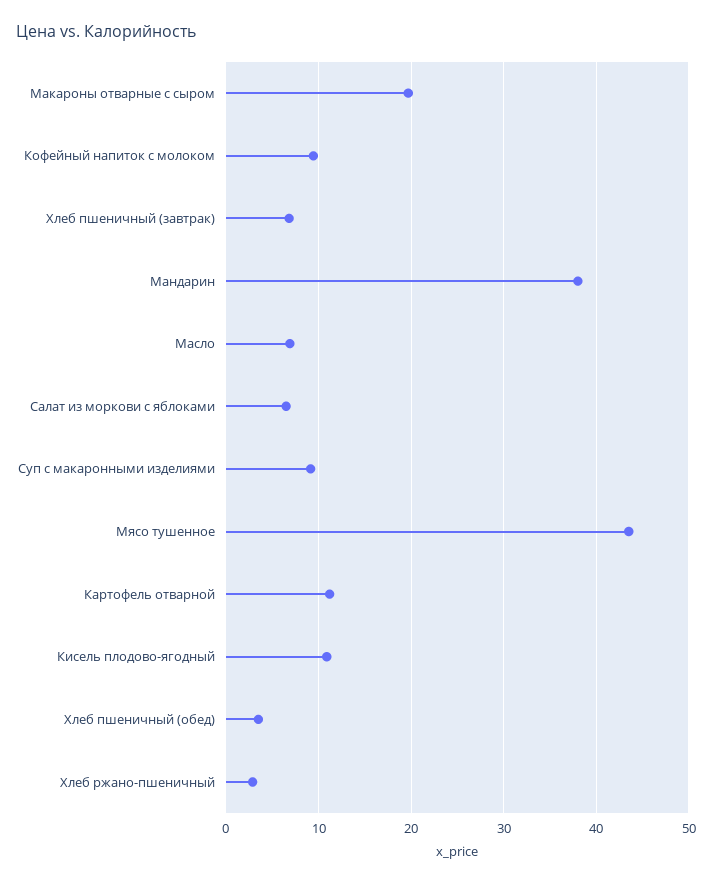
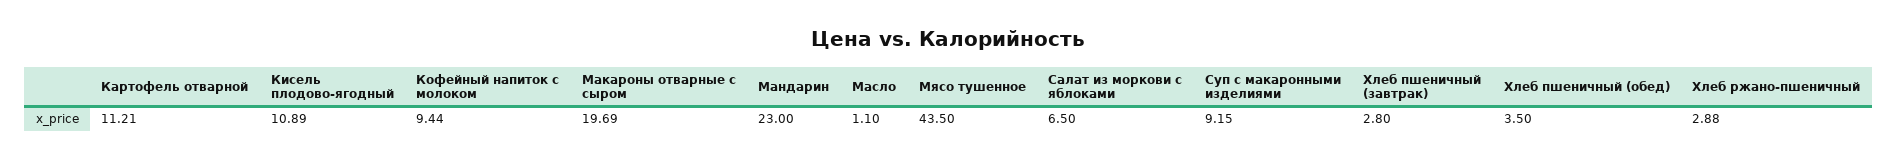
  {
    "Макароны отварные с сыром": 19.69,
    "Кофейный напиток с молоком": 9.44,
-   "Хлеб пшеничный (завтрак)": 7,
+   "Хлеб пшеничный (завтрак)": 2.8,
-   "Мандарин": 38,
+   "Мандарин": 23,
-   "Масло": 7,
+   "Масло": 1.1,
    "Салат из моркови с яблоками": 6.5,
    "Суп с макаронными изделиями": 9.15,
    "Мясо тушенное": 43.5,
    "Картофель отварной": 11.21,
    "Кисель плодово-ягодный": 10.89,
    "Хлеб пшеничный (обед)": 3.5,
    "Хлеб ржано-пшеничный": 2.88
  }

